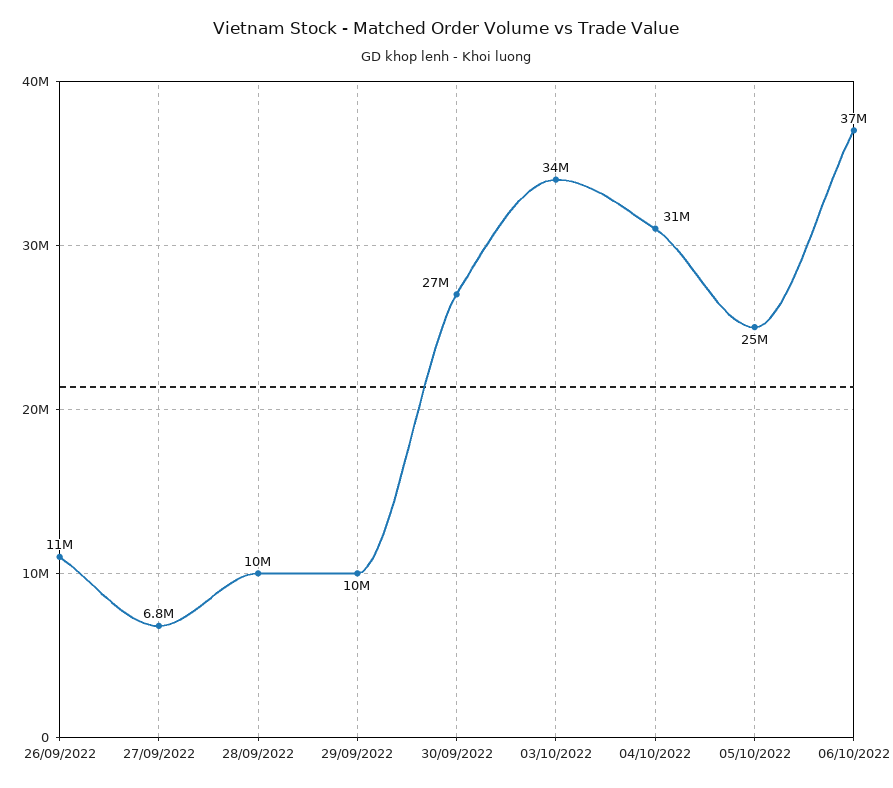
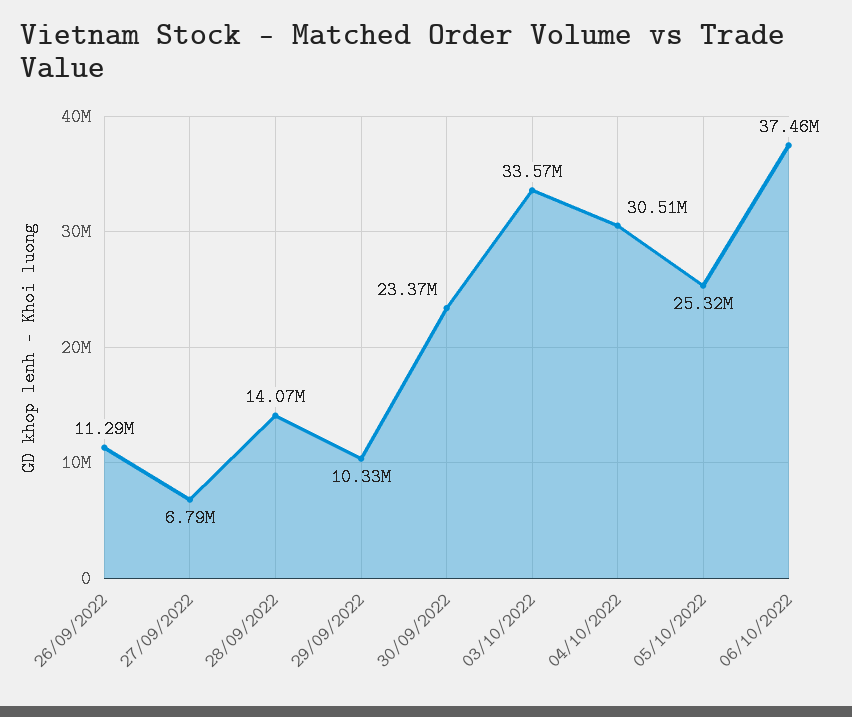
  {
    "26/09/2022": 11290000,
    "27/09/2022": 6790000,
-   "28/09/2022": 10000000,
+   "28/09/2022": 14070000,
    "29/09/2022": 10330000,
-   "30/09/2022": 27000000,
+   "30/09/2022": 23370000,
    "03/10/2022": 33570000,
    "04/10/2022": 30510000,
    "05/10/2022": 25320000,
    "06/10/2022": 37460000
  }

